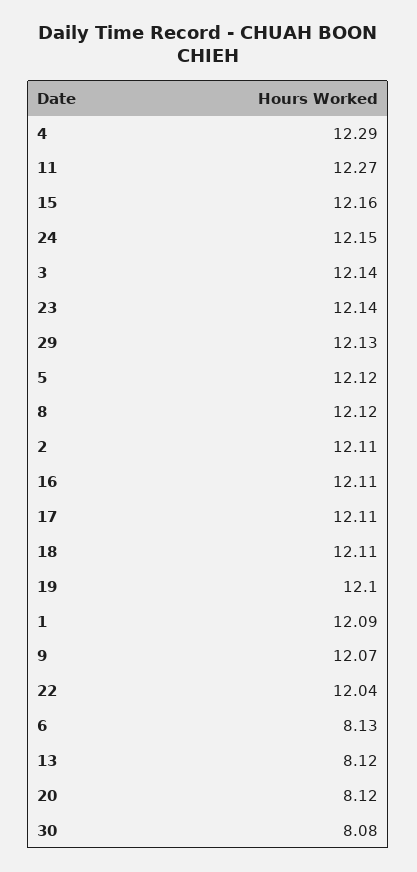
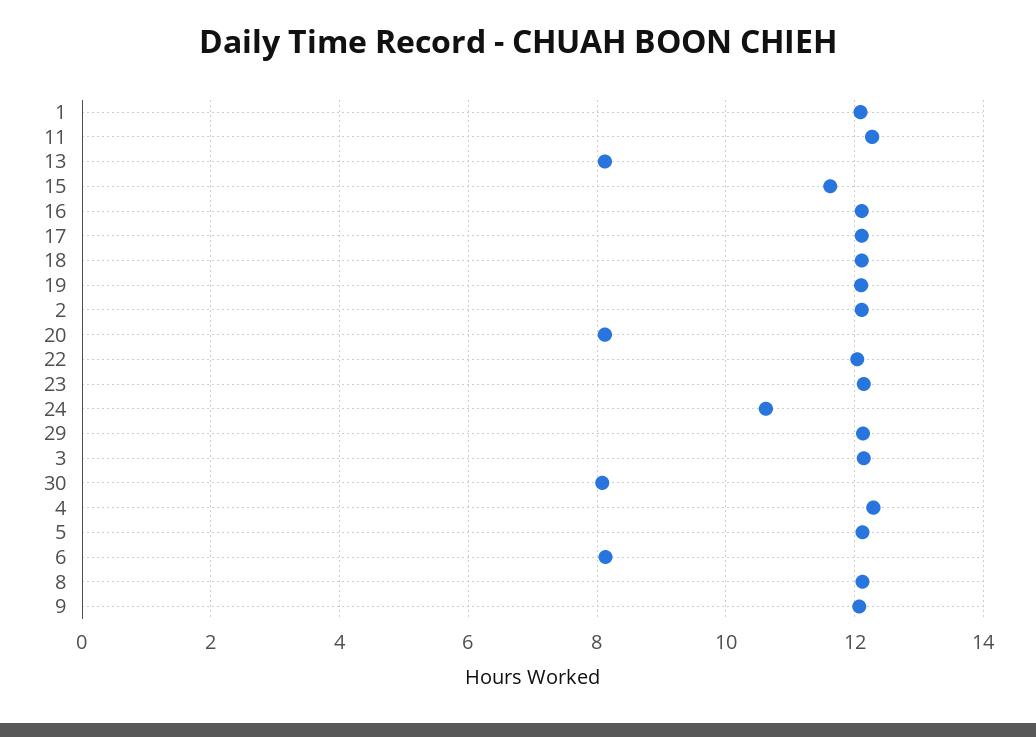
  {
    "4": 12.29,
    "11": 12.27,
-   "15": 12.16,
+   "15": 11.6,
-   "24": 12.15,
+   "24": 10.6,
    "3": 12.14,
    "23": 12.14,
    "29": 12.13,
    "5": 12.12,
    "8": 12.12,
    "2": 12.11,
    "16": 12.11,
    "17": 12.11,
    "18": 12.11,
    "19": 12.1,
    "1": 12.09,
    "9": 12.07,
    "22": 12.04,
    "6": 8.13,
    "13": 8.12,
    "20": 8.12,
    "30": 8.08
  }

